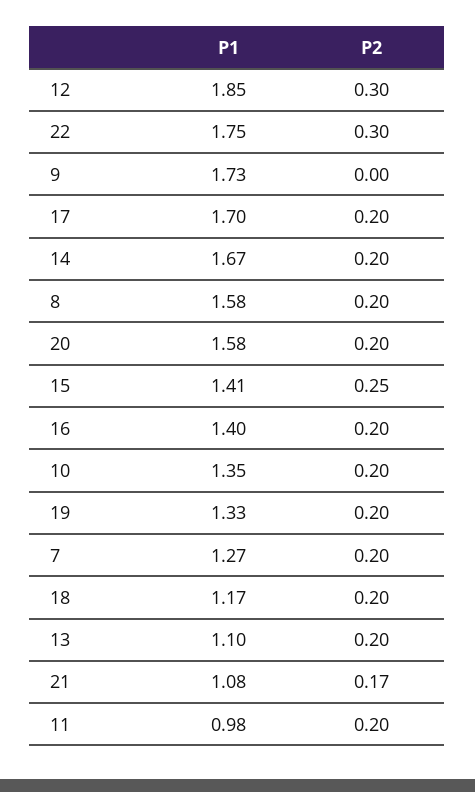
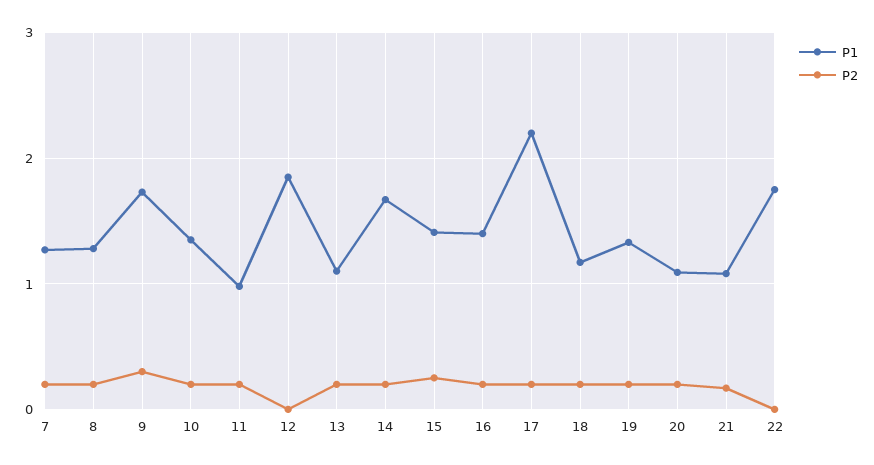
  {
    "P1": {
      "12": 1.85,
      "22": 1.75,
      "9": 1.73,
-     "17": 1.7,
+     "17": 2.2,
      "14": 1.67,
-     "8": 1.58,
+     "8": 1.3,
-     "20": 1.58,
+     "20": 1.1,
      "15": 1.41,
      "16": 1.4,
      "10": 1.35,
      "19": 1.33,
      "7": 1.27,
      "18": 1.17,
      "13": 1.1,
      "21": 1.08,
      "11": 0.98
    },
    "P2": {
-     "12": 0.3,
+     "12": 0,
-     "22": 0.3,
+     "22": 0,
-     "9": 0,
+     "9": 0.3,
      "17": 0.2,
      "14": 0.2,
      "8": 0.2,
      "20": 0.2,
      "15": 0.25,
      "16": 0.2,
      "10": 0.2,
      "19": 0.2,
      "7": 0.2,
      "18": 0.2,
      "13": 0.2,
      "21": 0.17,
      "11": 0.2
    }
  }

